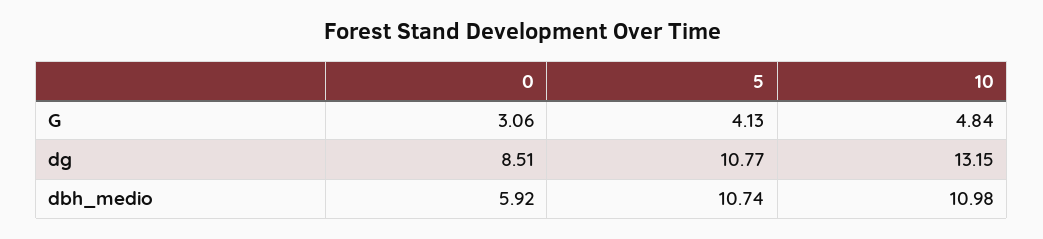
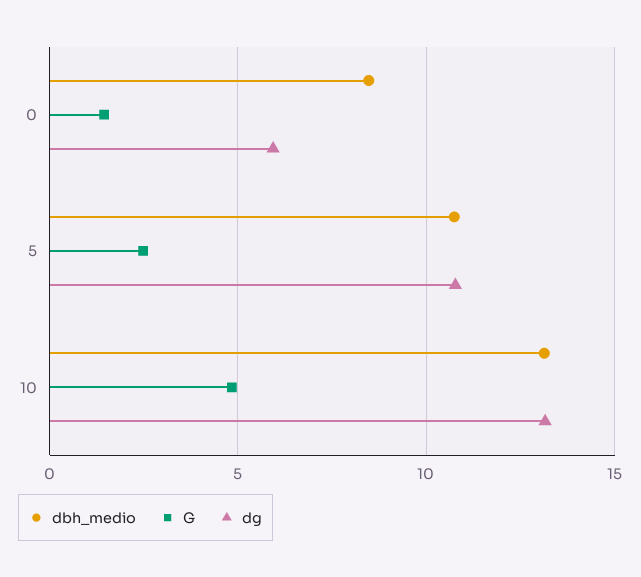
  {
    "G": {
-     "0": 3.06,
+     "0": 1.5,
-     "5": 4.13,
+     "5": 2.5,
      "10": 4.84
    },
    "dg": {
-     "0": 8.51,
+     "0": 6,
      "5": 10.77,
      "10": 13.15
    },
    "dbh_medio": {
-     "0": 5.92,
+     "0": 8.5,
      "5": 10.74,
-     "10": 10.98
+     "10": 13
    }
  }

